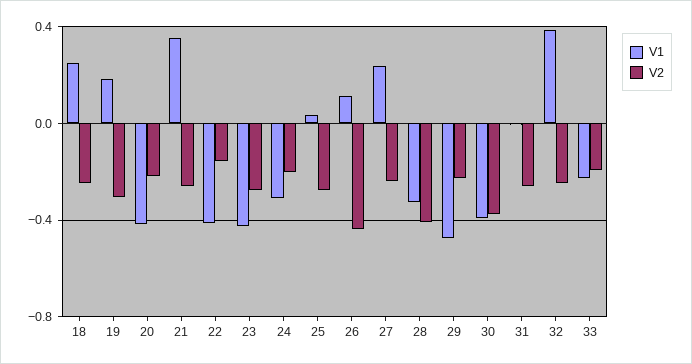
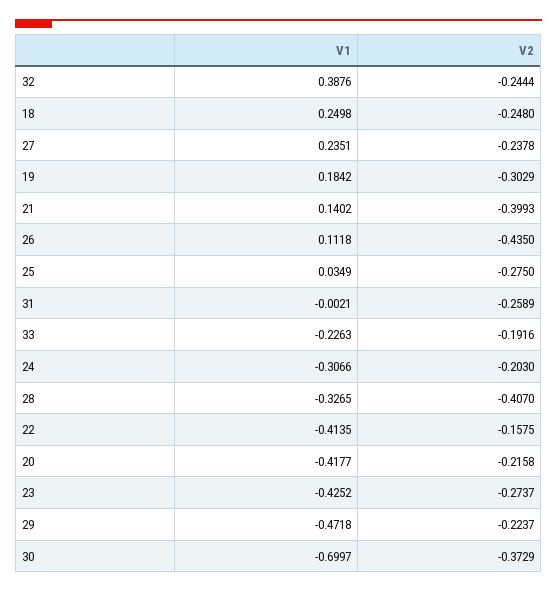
  {
    "V1": {
      "18": 0.2498,
      "19": 0.1842,
      "20": -0.4177,
-     "21": 0.35,
+     "21": 0.1402,
      "22": -0.4135,
      "23": -0.4252,
      "24": -0.3066,
      "25": 0.0349,
      "26": 0.1118,
      "27": 0.2351,
      "28": -0.3265,
      "29": -0.4718,
-     "30": -0.4,
+     "30": -0.6997,
      "31": -0.0021,
      "32": 0.3876,
      "33": -0.2263
    },
    "V2": {
      "18": -0.248,
      "19": -0.3029,
      "20": -0.2158,
-     "21": -0.25,
+     "21": -0.3993,
      "22": -0.1575,
      "23": -0.2737,
      "24": -0.203,
      "25": -0.275,
      "26": -0.435,
      "27": -0.2378,
      "28": -0.407,
      "29": -0.2237,
      "30": -0.3729,
      "31": -0.2589,
      "32": -0.2444,
      "33": -0.1916
    }
  }

